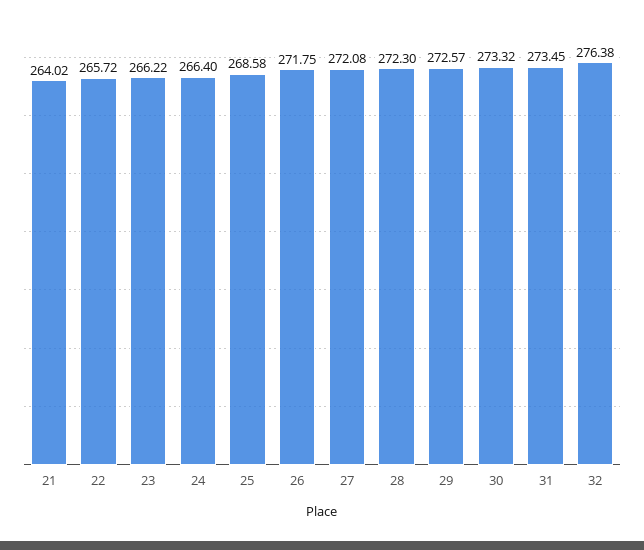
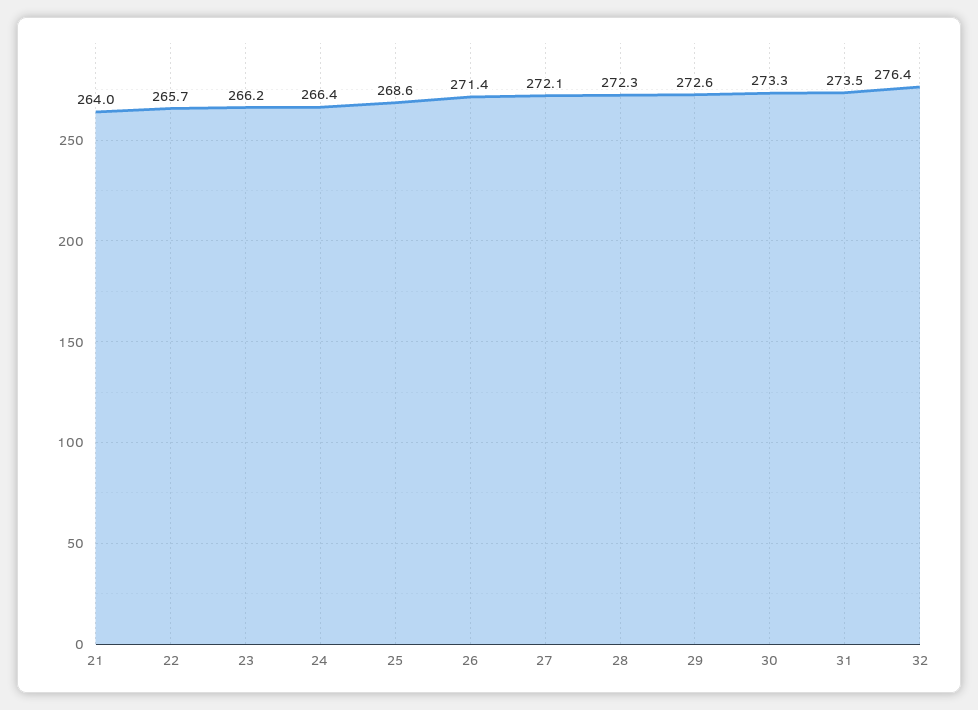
  {
    "21": 264.02,
    "22": 265.72,
    "23": 266.22,
    "24": 266.4,
    "25": 268.58,
-   "26": 271.75,
+   "26": 271.4,
    "27": 272.08,
    "28": 272.3,
    "29": 272.57,
    "30": 273.32,
    "31": 273.45,
    "32": 276.38
  }

